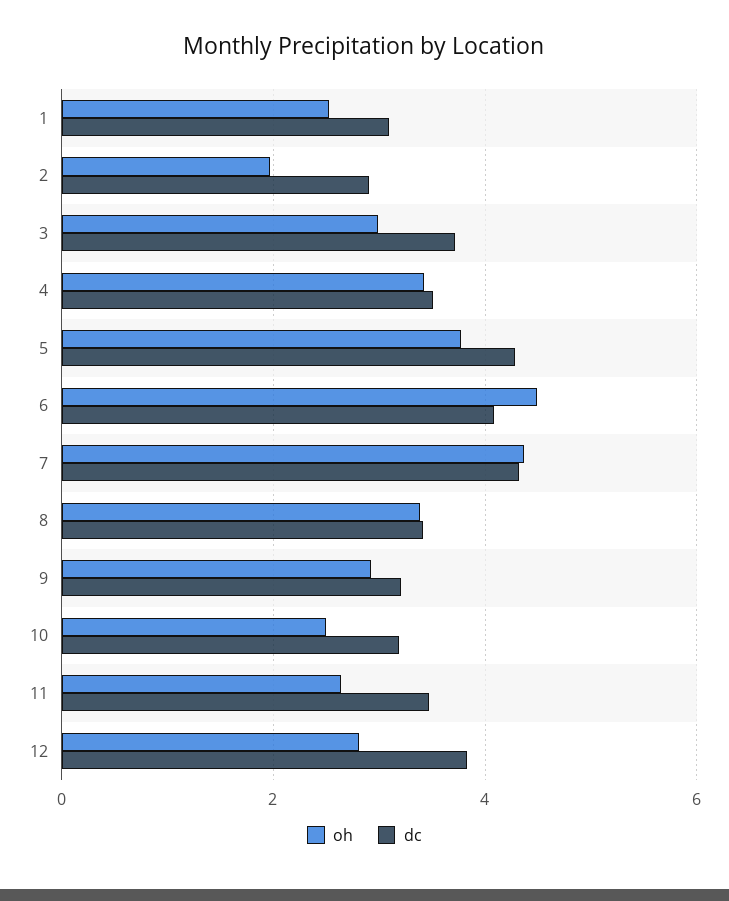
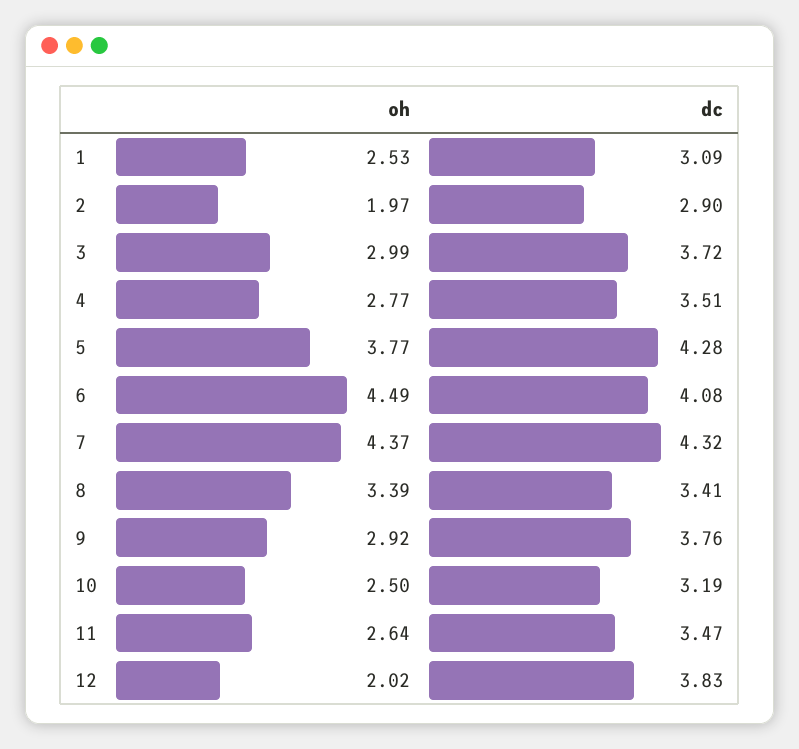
  {
    "oh": {
      "1": 2.53,
      "2": 1.97,
      "3": 2.99,
-     "4": 3.4,
+     "4": 2.77,
      "5": 3.77,
      "6": 4.49,
      "7": 4.37,
      "8": 3.39,
      "9": 2.92,
      "10": 2.5,
      "11": 2.64,
-     "12": 2.8
+     "12": 2.02
    },
    "dc": {
      "1": 3.09,
      "2": 2.9,
      "3": 3.72,
      "4": 3.51,
      "5": 4.28,
      "6": 4.08,
      "7": 4.32,
      "8": 3.41,
-     "9": 3.2,
+     "9": 3.76,
      "10": 3.19,
      "11": 3.47,
      "12": 3.83
    }
  }

